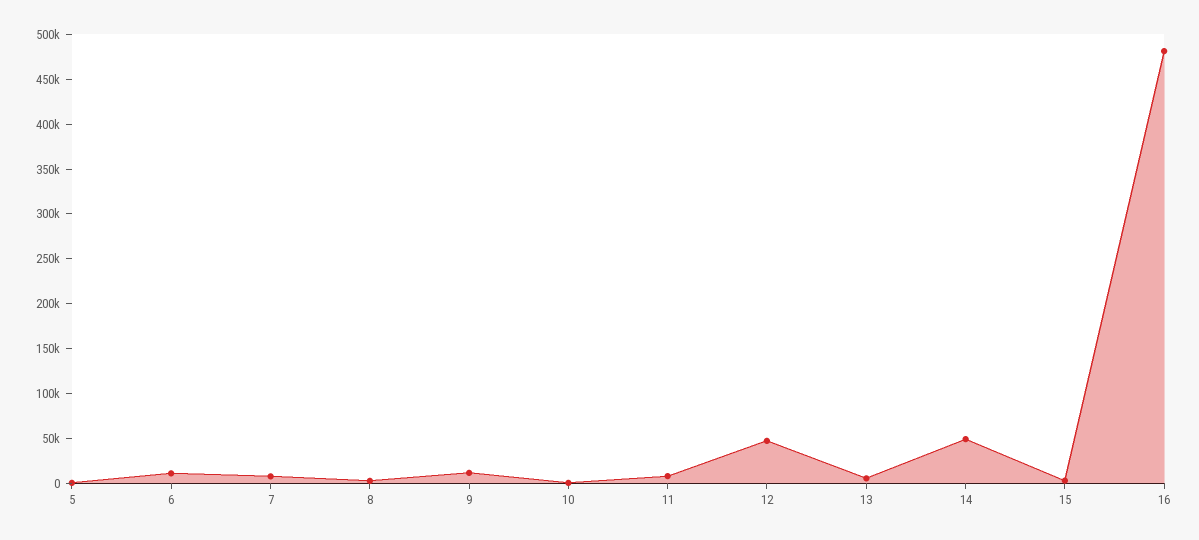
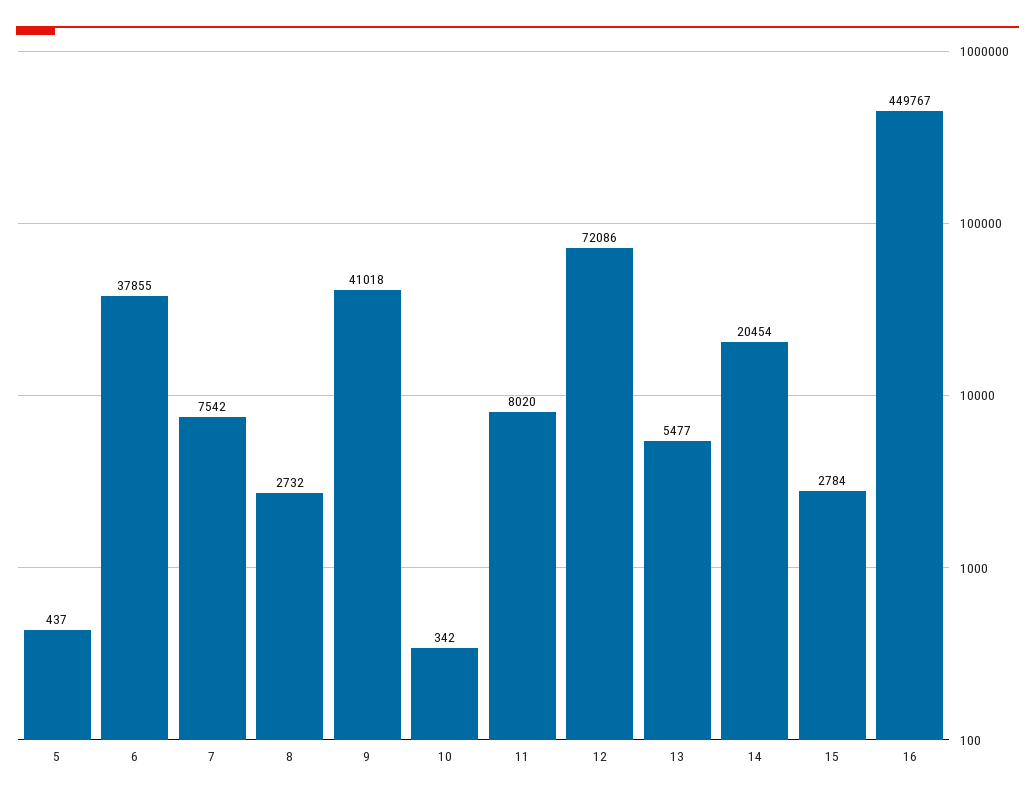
  {
    "5": 437,
-   "6": 10000,
+   "6": 37855,
    "7": 7542,
    "8": 2732,
-   "9": 10000,
+   "9": 41018,
    "10": 342,
    "11": 8020,
-   "12": 50000,
+   "12": 72086,
    "13": 5477,
-   "14": 50000,
+   "14": 20454,
    "15": 2784,
-   "16": 480000
+   "16": 449767
  }

